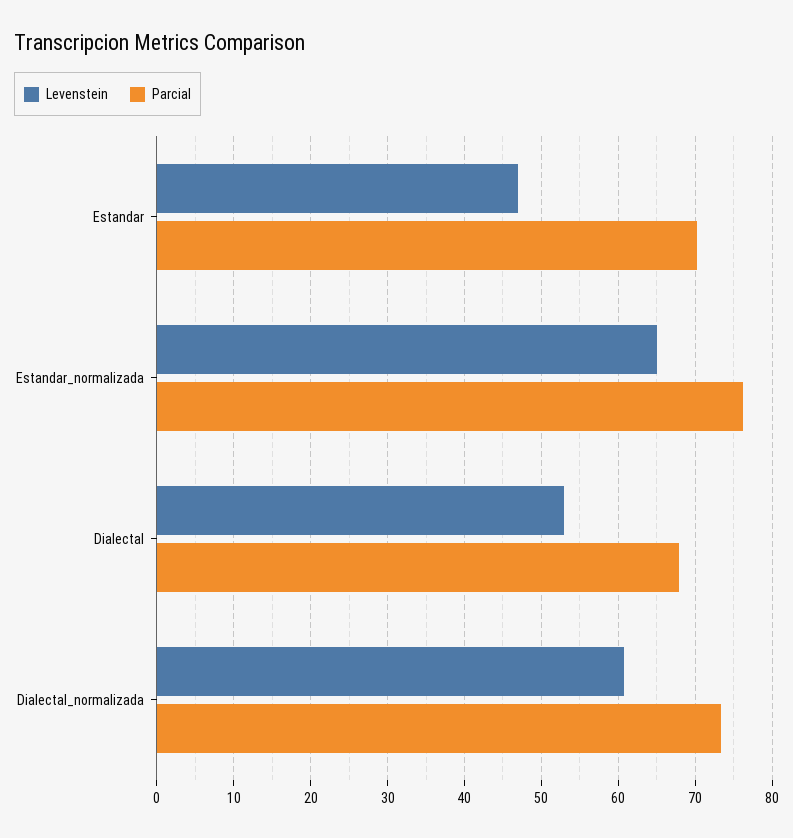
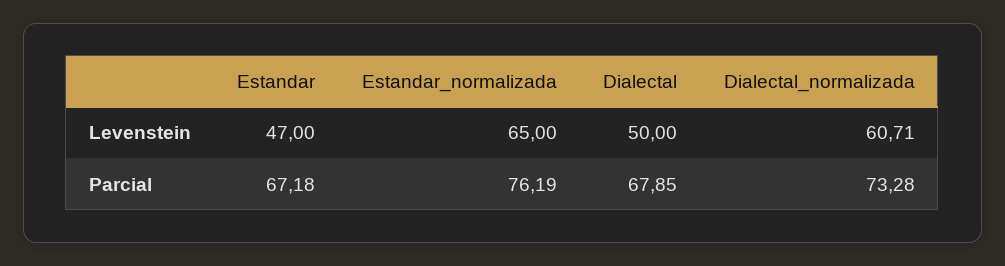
  {
    "Levenstein": {
      "Estandar": 47,
      "Estandar_normalizada": 65,
-     "Dialectal": 53,
+     "Dialectal": 50,
      "Dialectal_normalizada": 60.71
    },
    "Parcial": {
-     "Estandar": 70,
+     "Estandar": 67.18,
      "Estandar_normalizada": 76.19,
      "Dialectal": 67.85,
      "Dialectal_normalizada": 73.28
    }
  }

